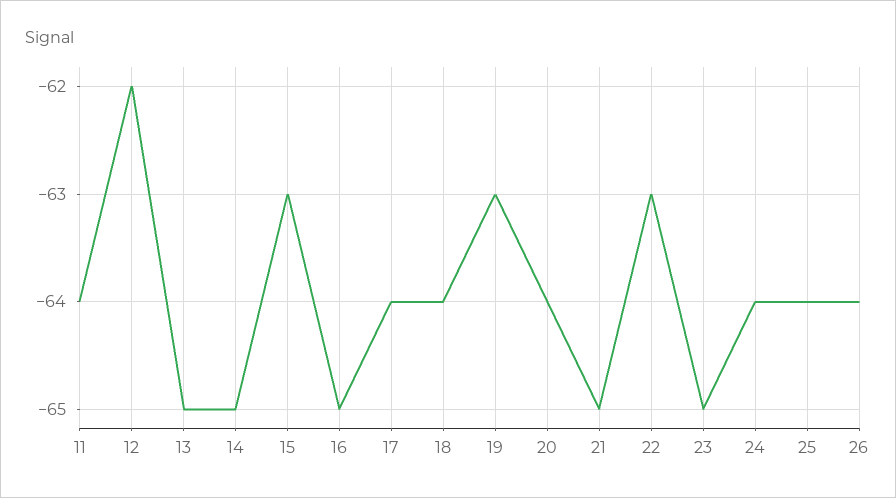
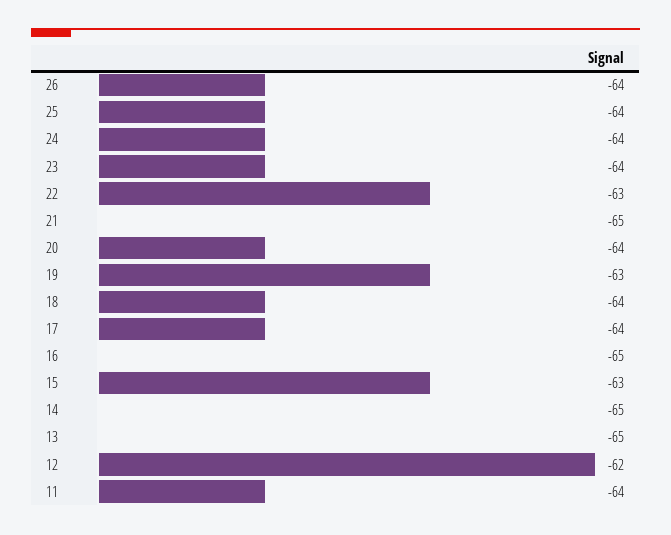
  {
    "11": -64,
    "12": -62,
    "13": -65,
    "14": -65,
    "15": -63,
    "16": -65,
    "17": -64,
    "18": -64,
    "19": -63,
    "20": -64,
    "21": -65,
    "22": -63,
-   "23": -65,
+   "23": -64,
    "24": -64,
    "25": -64,
    "26": -64
  }

